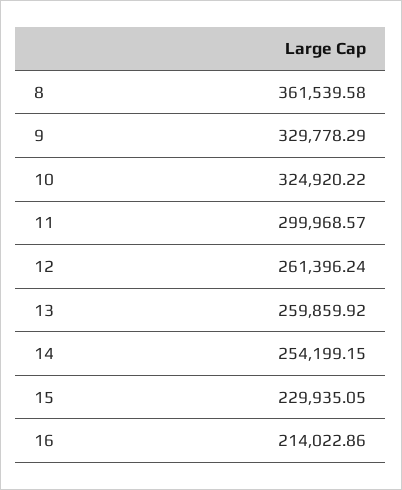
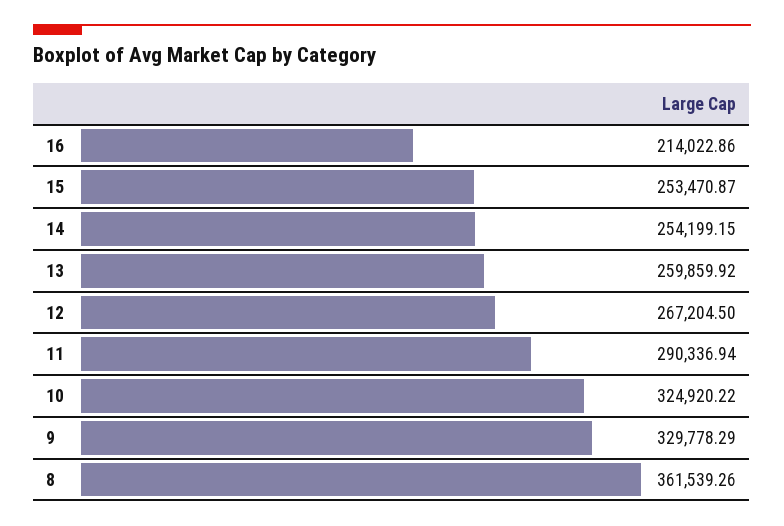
  {
-   "8": 361539.58,
+   "8": 361539.26,
    "9": 329778.29,
    "10": 324920.22,
-   "11": 299968.57,
+   "11": 290336.94,
-   "12": 261396.24,
+   "12": 267204.5,
    "13": 259859.92,
    "14": 254199.15,
-   "15": 229935.05,
+   "15": 253470.87,
    "16": 214022.86
  }

